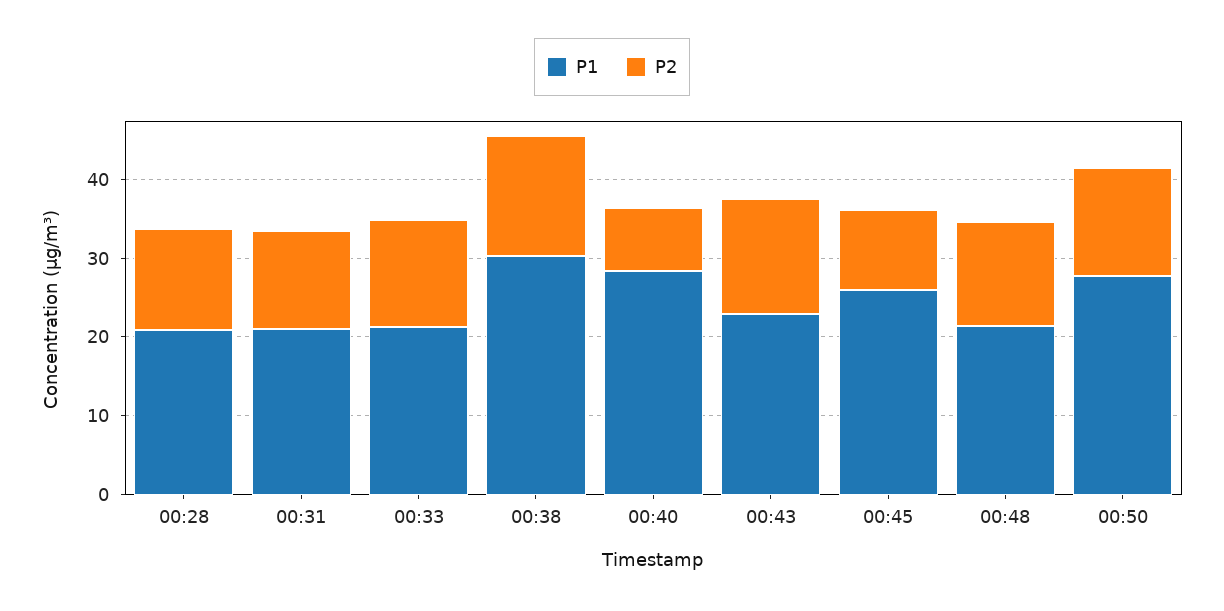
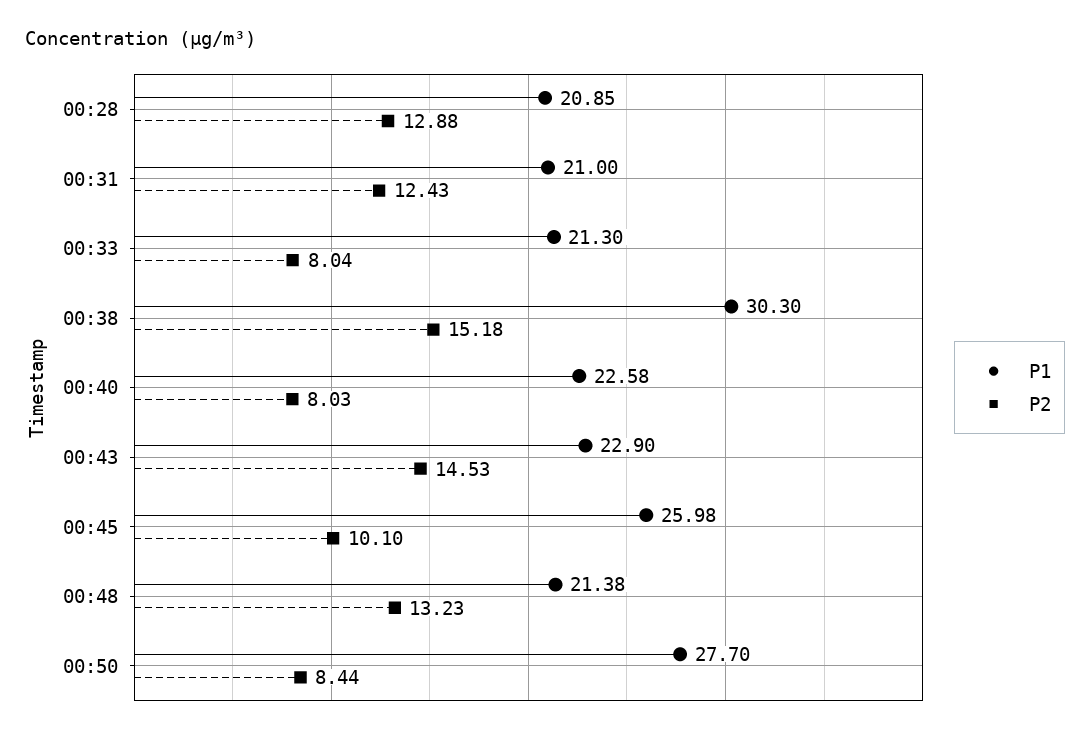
  {
    "P1": {
      "00:28": 20.85,
      "00:31": 21,
      "00:33": 21.3,
      "00:38": 30.3,
-     "00:40": 28,
+     "00:40": 22.58,
      "00:43": 22.9,
      "00:45": 25.98,
      "00:48": 21.38,
      "00:50": 27.7
    },
    "P2": {
      "00:28": 12.88,
      "00:31": 12.43,
-     "00:33": 14,
+     "00:33": 8.04,
      "00:38": 15.18,
      "00:40": 8.03,
      "00:43": 14.53,
      "00:45": 10.1,
      "00:48": 13.23,
-     "00:50": 14
+     "00:50": 8.44
    }
  }

